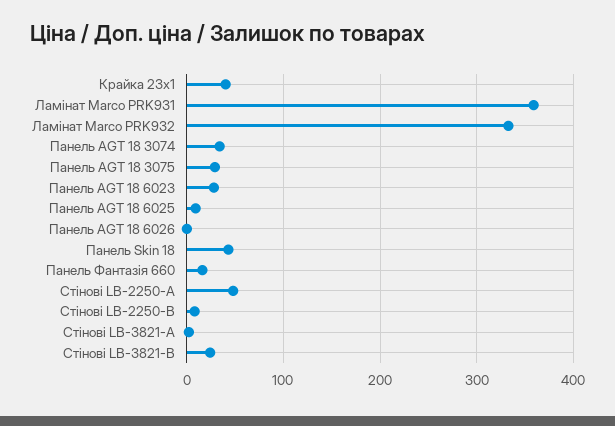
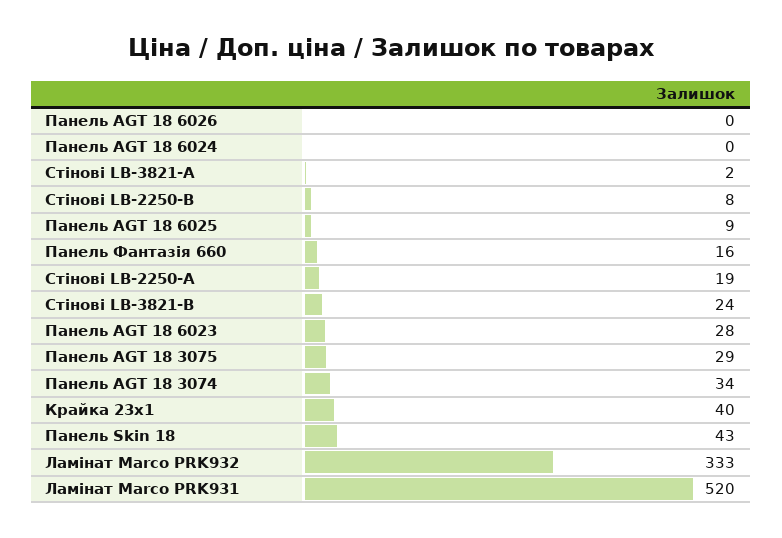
  {
    "Крайка 23x1": 40,
-   "Ламінат Marco PRK931": 360,
+   "Ламінат Marco PRK931": 520,
    "Ламінат Marco PRK932": 333,
    "Панель AGT 18 3074": 34,
    "Панель AGT 18 3075": 29,
    "Панель AGT 18 6023": 28,
    "Панель AGT 18 6025": 9,
    "Панель AGT 18 6026": 0,
    "Панель Skin 18": 43,
    "Панель Фантазія 660": 16,
-   "Стінові LB-2250-А": 50,
+   "Стінові LB-2250-А": 19,
    "Стінові LB-2250-В": 8,
    "Стінові LB-3821-А": 2,
-   "Стінові LB-3821-В": 24
+   "Стінові LB-3821-В": 24,
+   "Панель AGT 18 6024": 0
  }

